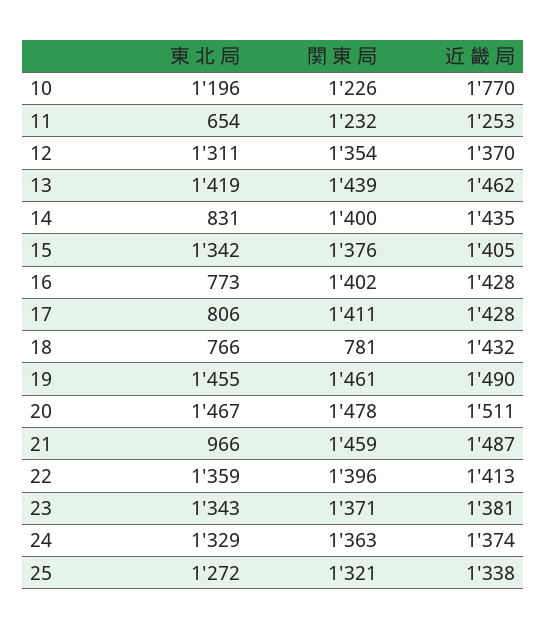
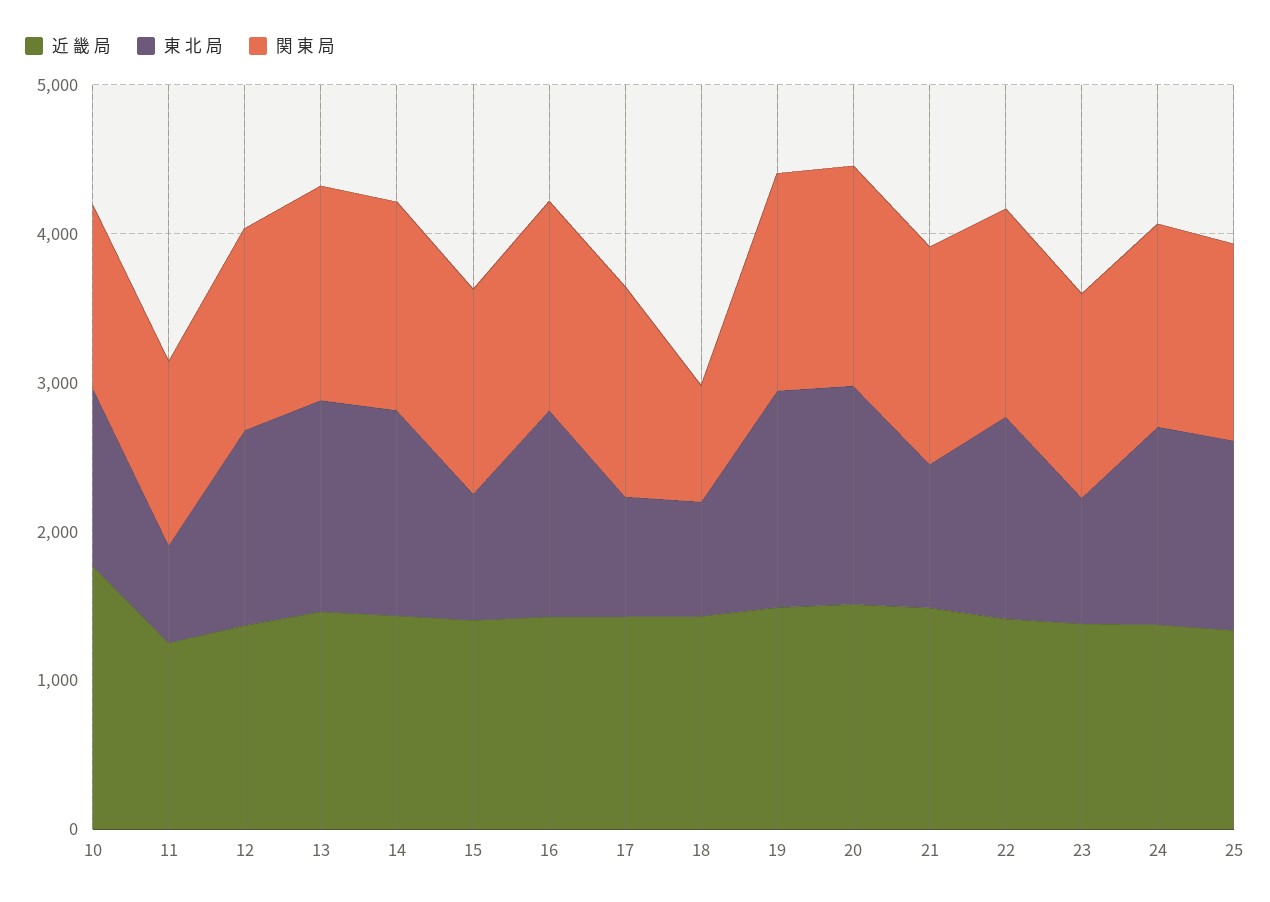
  {
    "東 北 局": {
      "10": 1196,
      "11": 654,
      "12": 1311,
      "13": 1419,
-     "14": 831,
+     "14": 1400,
-     "15": 1342,
+     "15": 800,
-     "16": 773,
+     "16": 1400,
      "17": 806,
      "18": 766,
      "19": 1455,
      "20": 1467,
      "21": 966,
      "22": 1359,
-     "23": 1343,
+     "23": 800,
      "24": 1329,
      "25": 1272
    },
    "関 東 局": {
      "10": 1226,
      "11": 1232,
      "12": 1354,
      "13": 1439,
      "14": 1400,
      "15": 1376,
      "16": 1402,
      "17": 1411,
      "18": 781,
      "19": 1461,
      "20": 1478,
      "21": 1459,
      "22": 1396,
      "23": 1371,
      "24": 1363,
      "25": 1321
    },
    "近 畿 局": {
      "10": 1770,
      "11": 1253,
      "12": 1370,
      "13": 1462,
      "14": 1435,
      "15": 1405,
      "16": 1428,
      "17": 1428,
      "18": 1432,
      "19": 1490,
      "20": 1511,
      "21": 1487,
      "22": 1413,
      "23": 1381,
      "24": 1374,
      "25": 1338
    }
  }

